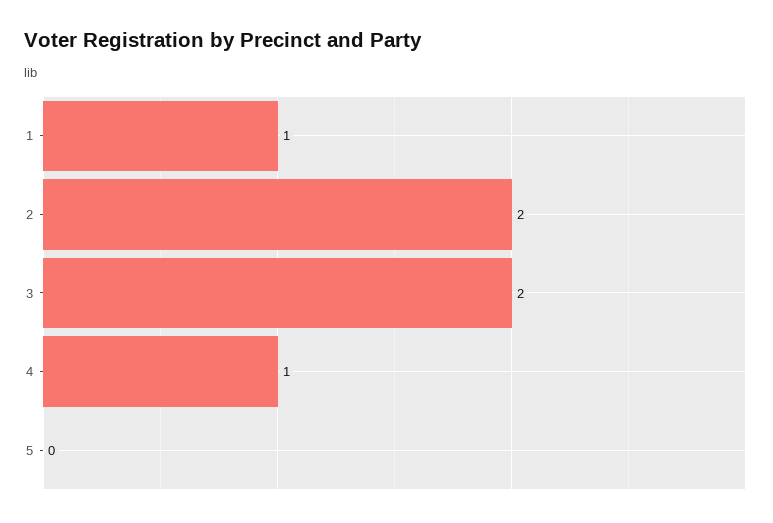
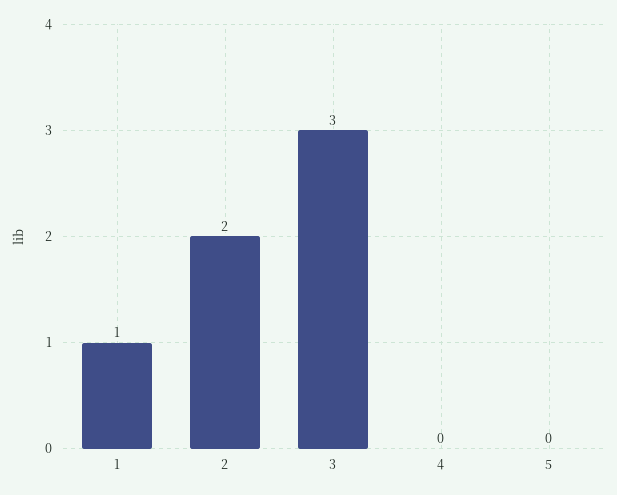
  {
    "1": 1,
    "2": 2,
-   "3": 2,
+   "3": 3,
-   "4": 1,
+   "4": 0,
    "5": 0
  }

